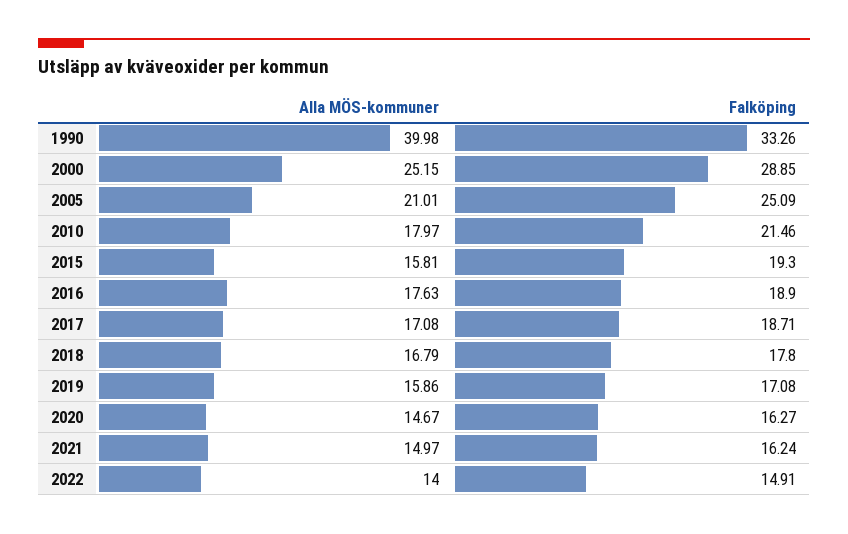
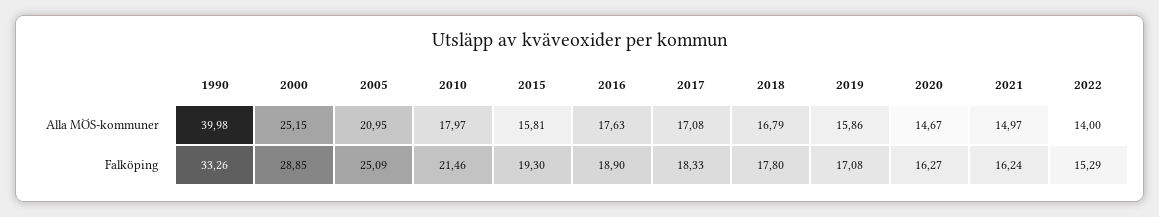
  {
    "Alla MÖS-kommuner": {
      "1990": 39.98,
      "2000": 25.15,
-     "2005": 21.01,
+     "2005": 20.95,
      "2010": 17.97,
      "2015": 15.81,
      "2016": 17.63,
      "2017": 17.08,
      "2018": 16.79,
      "2019": 15.86,
      "2020": 14.67,
      "2021": 14.97,
      "2022": 14
    },
    "Falköping": {
      "1990": 33.26,
      "2000": 28.85,
      "2005": 25.09,
      "2010": 21.46,
      "2015": 19.3,
      "2016": 18.9,
-     "2017": 18.71,
+     "2017": 18.33,
      "2018": 17.8,
      "2019": 17.08,
      "2020": 16.27,
      "2021": 16.24,
-     "2022": 14.91
+     "2022": 15.29
    }
  }

